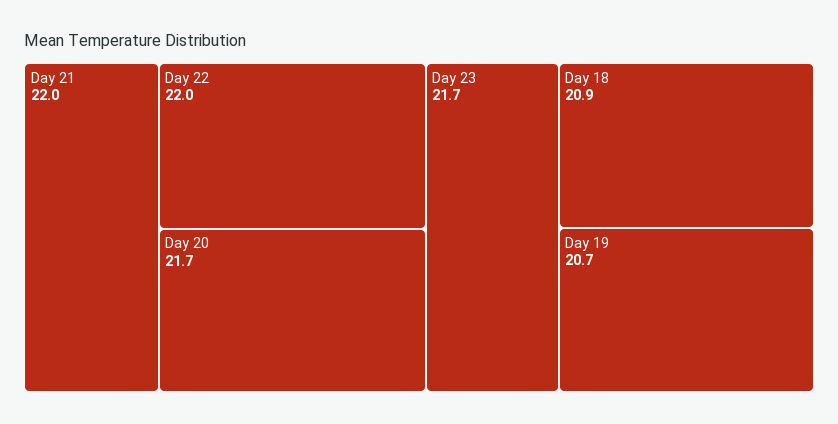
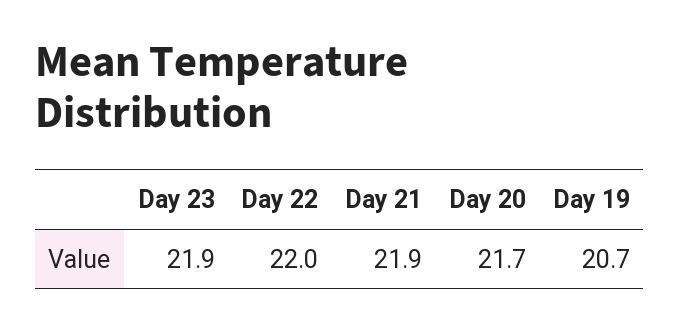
  {
-   "Day 21": 22,
+   "Day 21": 21.9,
    "Day 22": 22,
    "Day 20": 21.7,
-   "Day 23": 21.7,
+   "Day 23": 21.9,
-   "Day 18": 20.9,
    "Day 19": 20.7
  }

